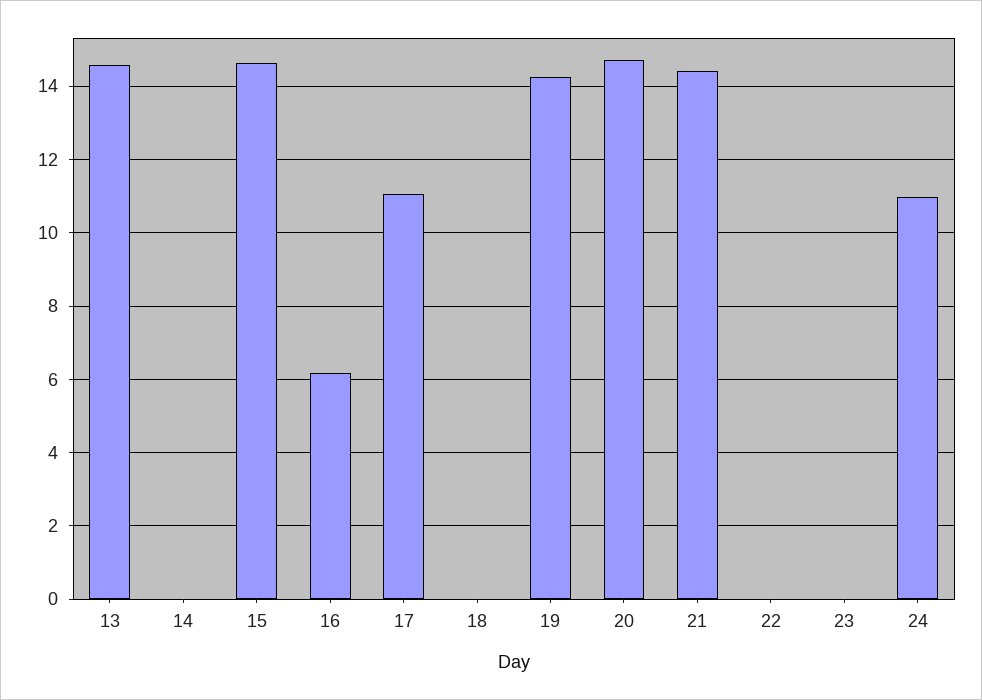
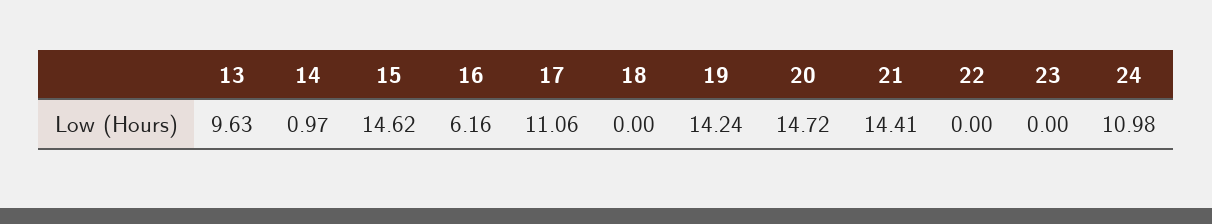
  {
-   "13": 14.6,
+   "13": 9.63,
-   "14": 0,
+   "14": 0.97,
    "15": 14.62,
    "16": 6.16,
    "17": 11.06,
    "18": 0,
    "19": 14.24,
    "20": 14.72,
    "21": 14.41,
    "22": 0,
    "23": 0,
    "24": 10.98
  }

